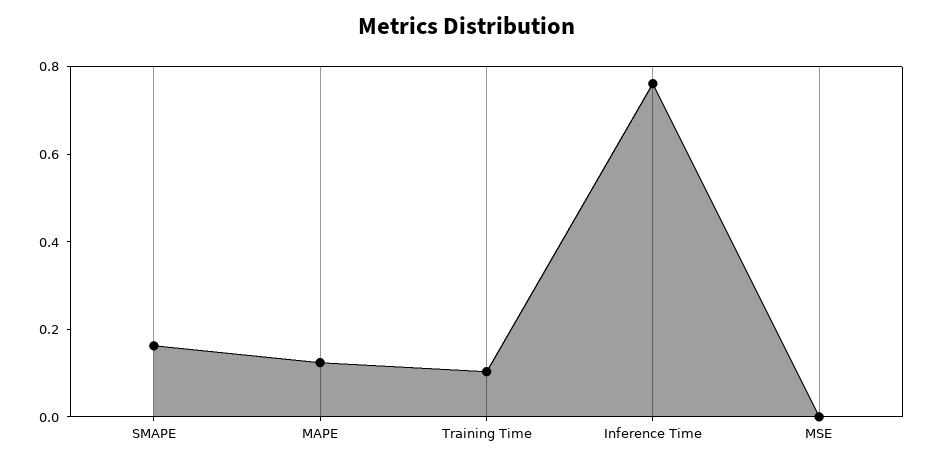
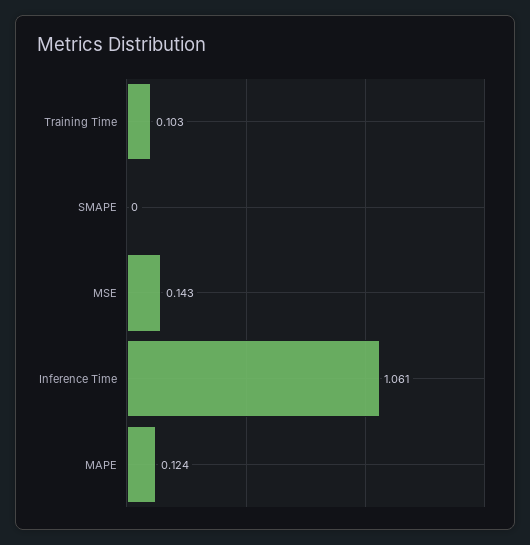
  {
-   "SMAPE": 0.15,
+   "SMAPE": 0,
    "MAPE": 0.124,
    "Training Time": 0.103,
-   "Inference Time": 0.75,
+   "Inference Time": 1.061,
-   "MSE": 0
+   "MSE": 0.143
  }

